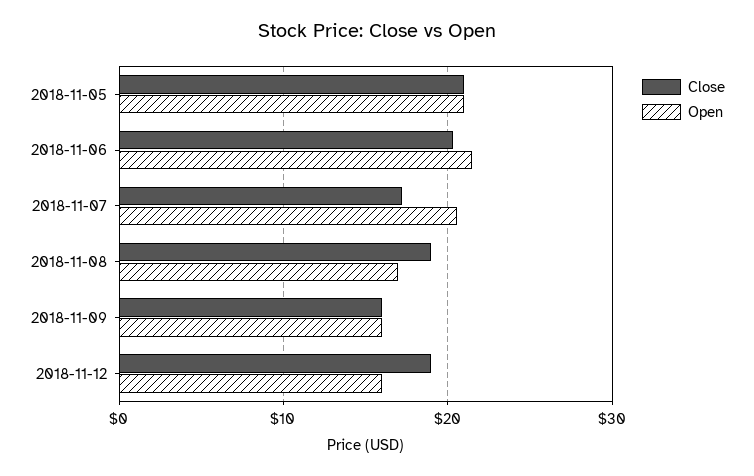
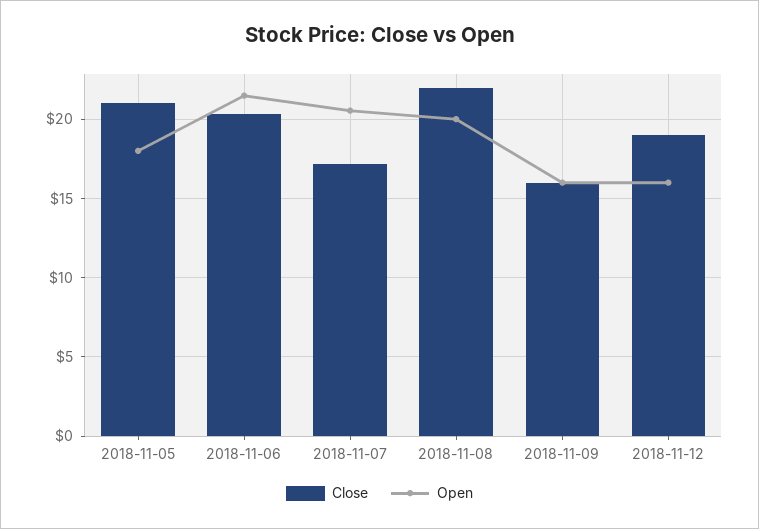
  {
    "Close": {
      "2018-11-05": 21,
      "2018-11-06": 20.5,
      "2018-11-07": 17,
-     "2018-11-08": 19,
+     "2018-11-08": 22,
      "2018-11-09": 16,
      "2018-11-12": 19
    },
    "Open": {
-     "2018-11-05": 21,
+     "2018-11-05": 18,
      "2018-11-06": 21.5,
      "2018-11-07": 20.5,
-     "2018-11-08": 17,
+     "2018-11-08": 20,
      "2018-11-09": 16,
      "2018-11-12": 16
    }
  }

